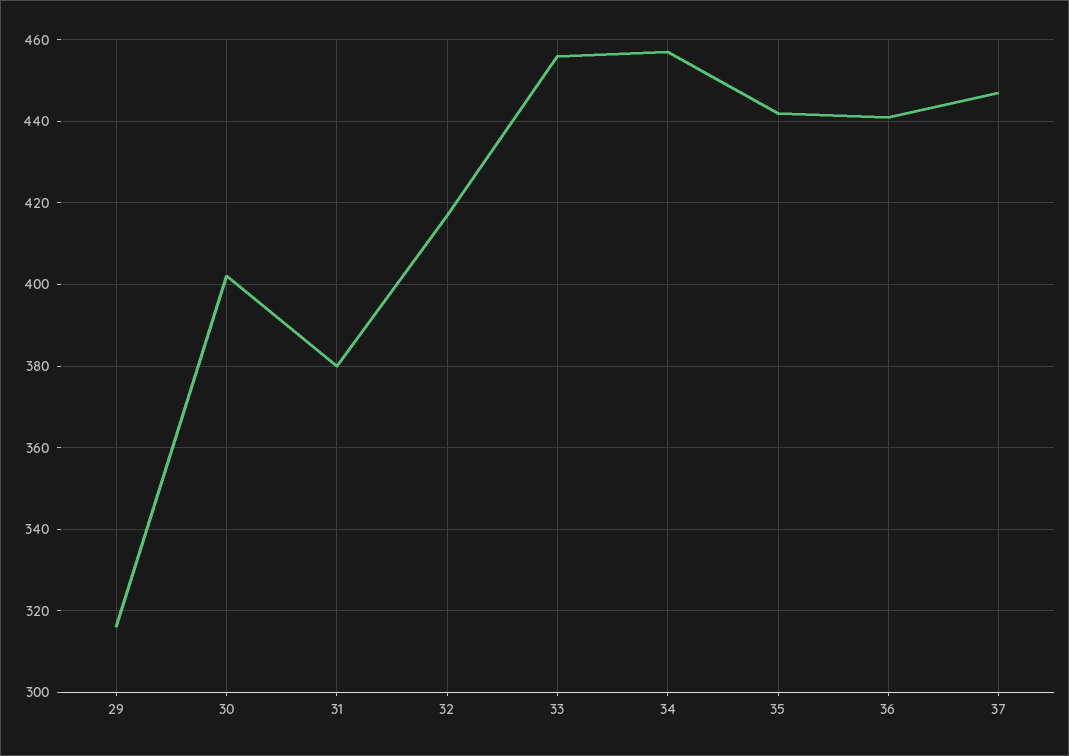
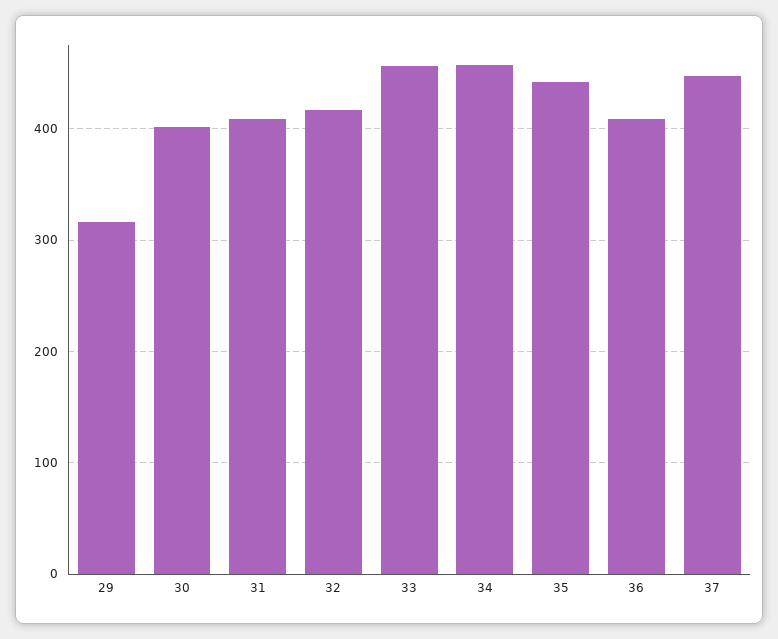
  {
    "29": 315,
    "30": 400,
-   "31": 380,
+   "31": 410,
    "32": 415,
    "33": 455,
    "34": 455,
    "35": 440,
-   "36": 440,
+   "36": 410,
    "37": 445
  }

